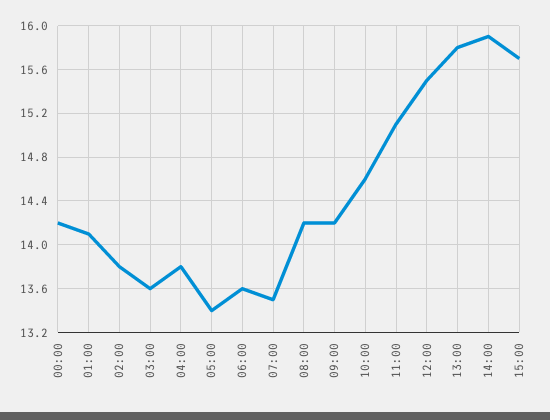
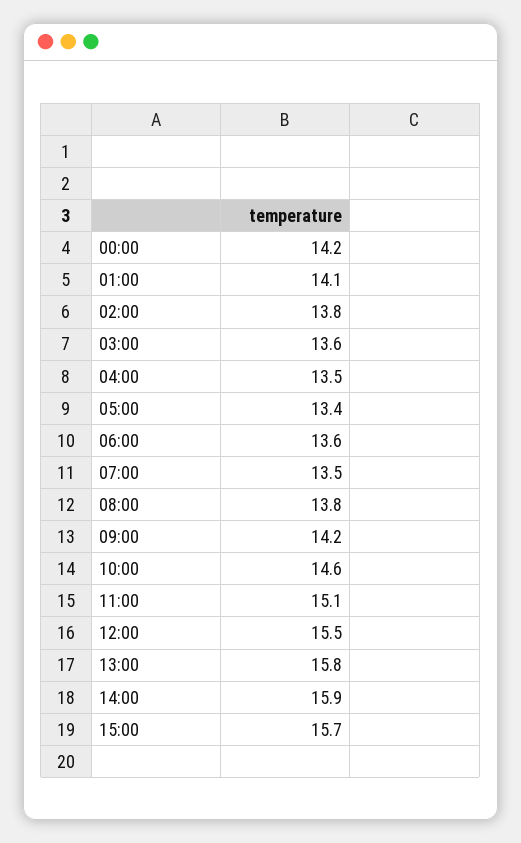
  {
    "00:00": 14.2,
    "01:00": 14.1,
    "02:00": 13.8,
    "03:00": 13.6,
-   "04:00": 13.8,
+   "04:00": 13.5,
    "05:00": 13.4,
    "06:00": 13.6,
    "07:00": 13.5,
-   "08:00": 14.2,
+   "08:00": 13.8,
    "09:00": 14.2,
    "10:00": 14.6,
    "11:00": 15.1,
    "12:00": 15.5,
    "13:00": 15.8,
    "14:00": 15.9,
    "15:00": 15.7
  }

